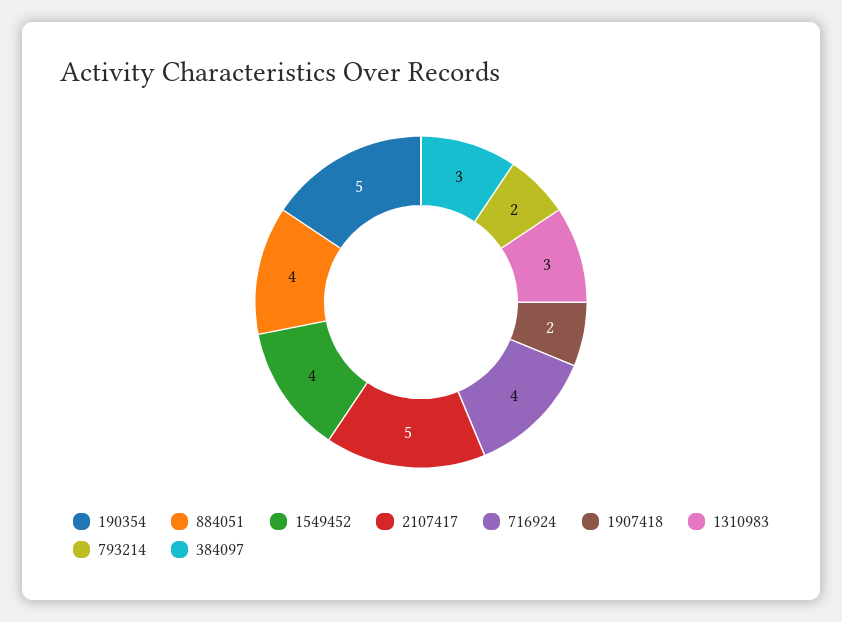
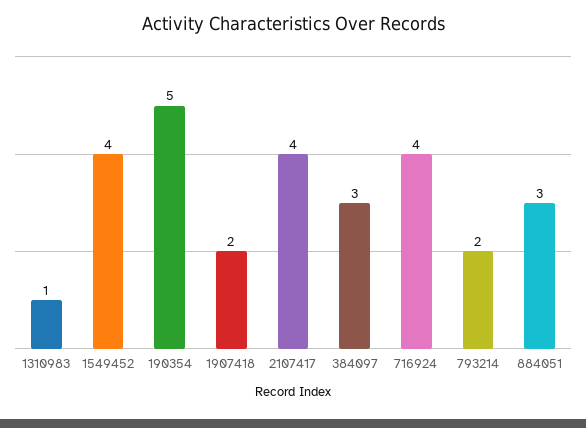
  {
    "190354": 5,
-   "884051": 4,
+   "884051": 3,
    "1549452": 4,
-   "2107417": 5,
+   "2107417": 4,
    "716924": 4,
    "1907418": 2,
-   "1310983": 3,
+   "1310983": 1,
    "793214": 2,
    "384097": 3
  }

